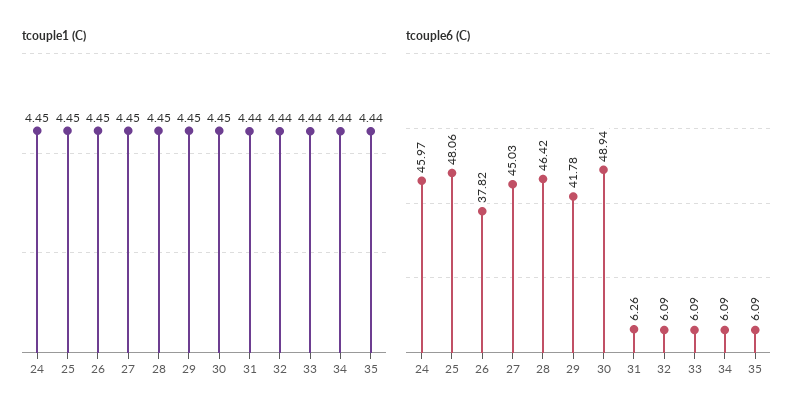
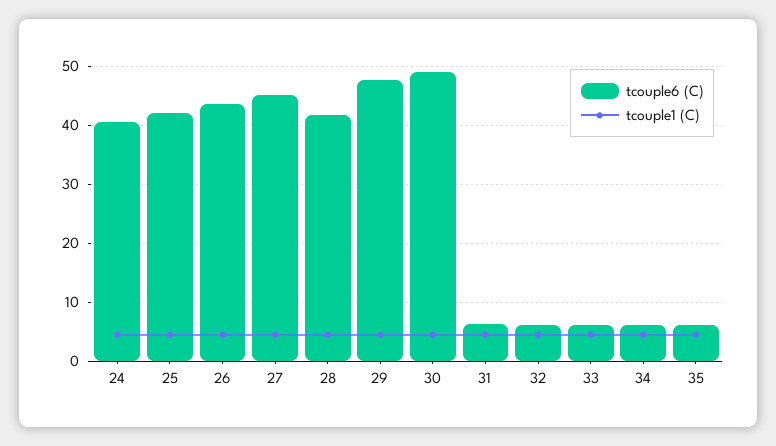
  {
    "tcouple1 (C)": {
      "24": 4.45,
      "25": 4.45,
      "26": 4.45,
      "27": 4.45,
      "28": 4.45,
      "29": 4.45,
      "30": 4.45,
      "31": 4.44,
      "32": 4.44,
      "33": 4.44,
      "34": 4.44,
      "35": 4.44
    },
    "tcouple6 (C)": {
-     "24": 45.97,
+     "24": 40,
-     "25": 48.06,
+     "25": 42,
-     "26": 37.82,
+     "26": 44,
      "27": 45.03,
-     "28": 46.42,
+     "28": 42,
-     "29": 41.78,
+     "29": 48,
      "30": 48.94,
      "31": 6.26,
      "32": 6.09,
      "33": 6.09,
      "34": 6.09,
      "35": 6.09
    }
  }

